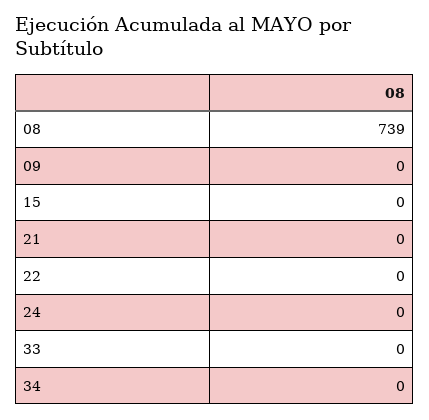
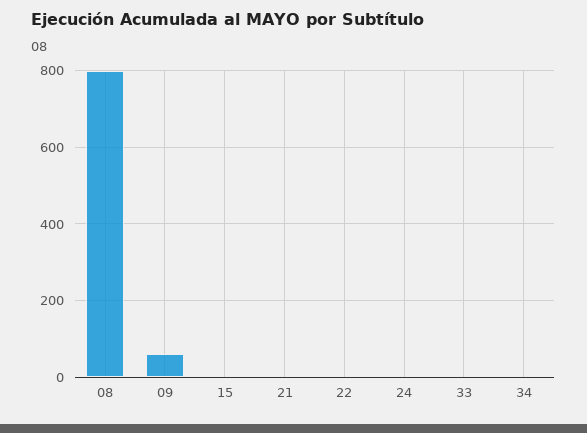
  {
-   "08": 739,
+   "08": 800,
-   "09": 0,
+   "09": 60,
    "15": 0,
    "21": 0,
    "22": 0,
    "24": 0,
    "33": 0,
    "34": 0
  }

